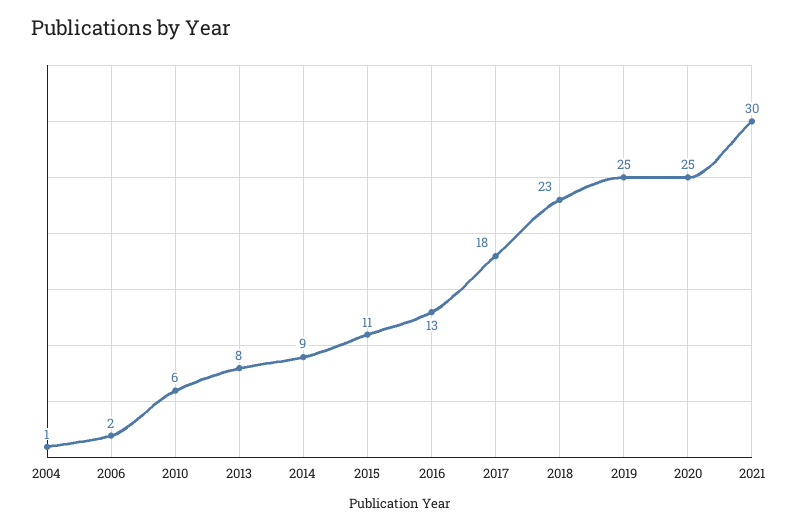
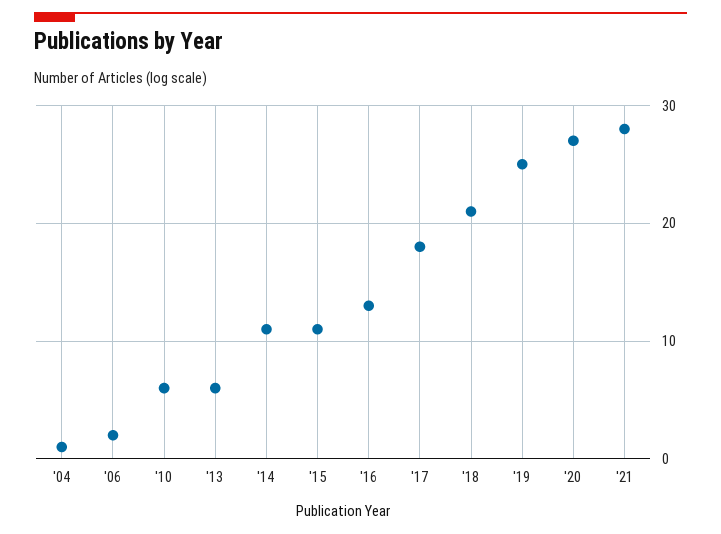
  {
    "2004": 1,
    "2006": 2,
    "2010": 6,
-   "2013": 8,
+   "2013": 6,
-   "2014": 9,
+   "2014": 11,
    "2015": 11,
    "2016": 13,
    "2017": 18,
-   "2018": 23,
+   "2018": 21,
    "2019": 25,
-   "2020": 25,
+   "2020": 27,
-   "2021": 30
+   "2021": 28
  }

